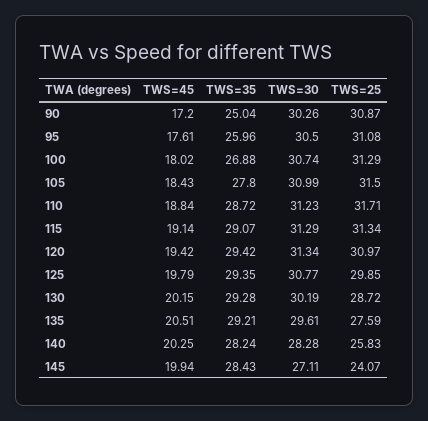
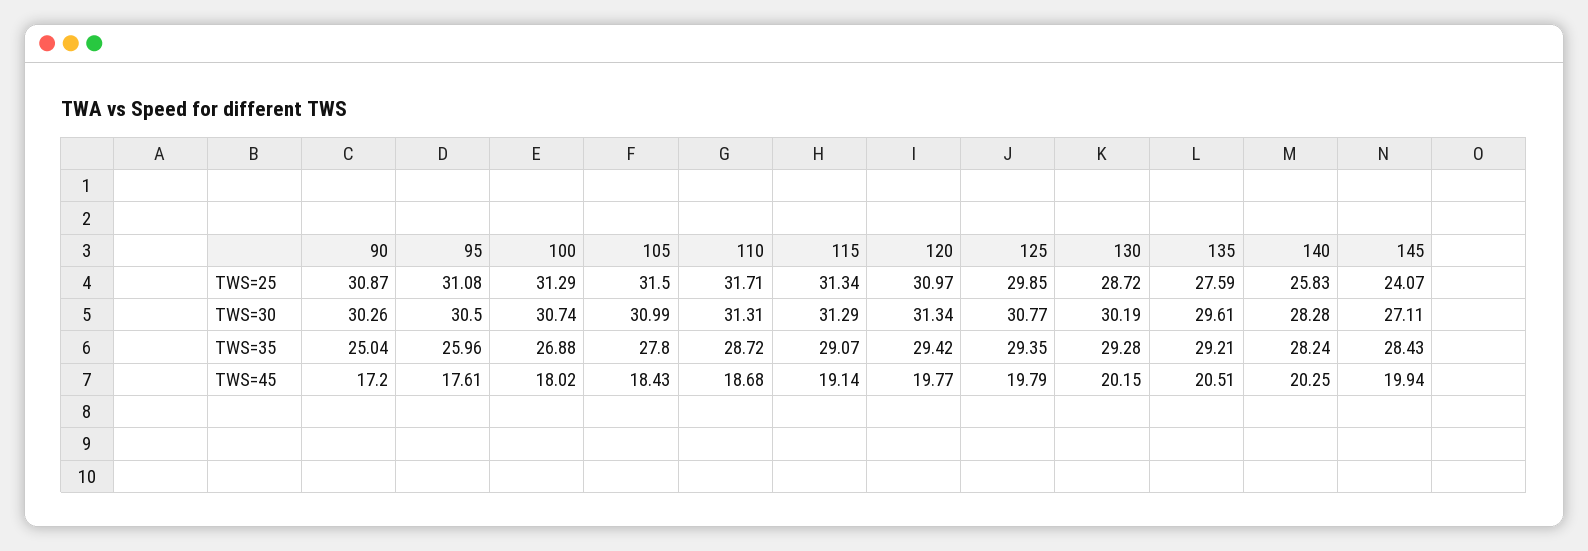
  {
    "TWS=45": {
      "90": 17.2,
      "95": 17.61,
      "100": 18.02,
      "105": 18.43,
-     "110": 18.84,
+     "110": 18.68,
      "115": 19.14,
-     "120": 19.42,
+     "120": 19.77,
      "125": 19.79,
      "130": 20.15,
      "135": 20.51,
      "140": 20.25,
      "145": 19.94
    },
    "TWS=35": {
      "90": 25.04,
      "95": 25.96,
      "100": 26.88,
      "105": 27.8,
      "110": 28.72,
      "115": 29.07,
      "120": 29.42,
      "125": 29.35,
      "130": 29.28,
      "135": 29.21,
      "140": 28.24,
      "145": 28.43
    },
    "TWS=30": {
      "90": 30.26,
      "95": 30.5,
      "100": 30.74,
      "105": 30.99,
-     "110": 31.23,
+     "110": 31.31,
      "115": 31.29,
      "120": 31.34,
      "125": 30.77,
      "130": 30.19,
      "135": 29.61,
      "140": 28.28,
      "145": 27.11
    },
    "TWS=25": {
      "90": 30.87,
      "95": 31.08,
      "100": 31.29,
      "105": 31.5,
      "110": 31.71,
      "115": 31.34,
      "120": 30.97,
      "125": 29.85,
      "130": 28.72,
      "135": 27.59,
      "140": 25.83,
      "145": 24.07
    }
  }

